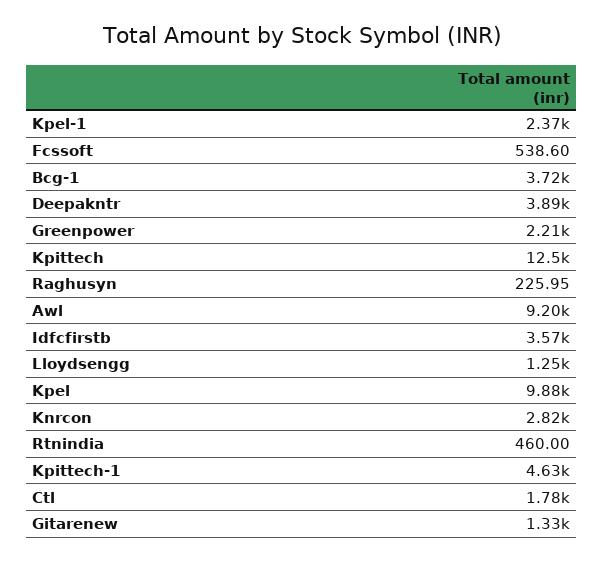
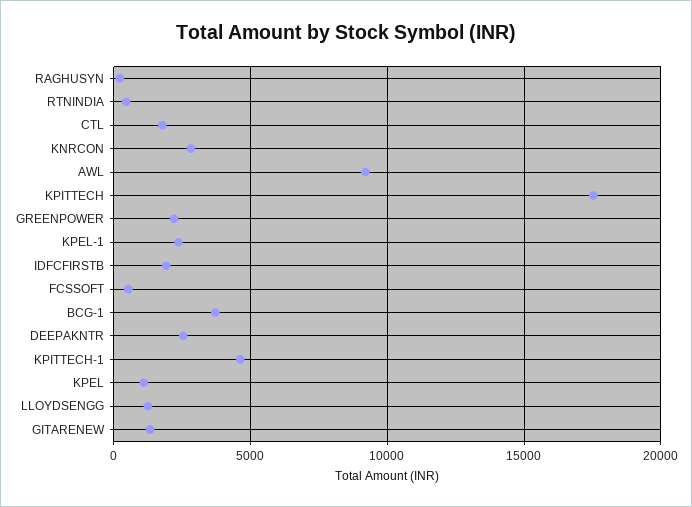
  {
    "Kpel-1": 2370,
    "Fcssoft": 538.6,
    "Bcg-1": 3720,
-   "Deepakntr": 3890,
+   "Deepakntr": 2500,
    "Greenpower": 2210,
-   "Kpittech": 12500,
+   "Kpittech": 17500,
    "Raghusyn": 225.95,
    "Awl": 9200,
-   "Idfcfirstb": 3570,
+   "Idfcfirstb": 2000,
    "Lloydsengg": 1250,
-   "Kpel": 9880,
+   "Kpel": 1000,
    "Knrcon": 2820,
    "Rtnindia": 460,
    "Kpittech-1": 4630,
    "Ctl": 1780,
    "Gitarenew": 1330
  }

